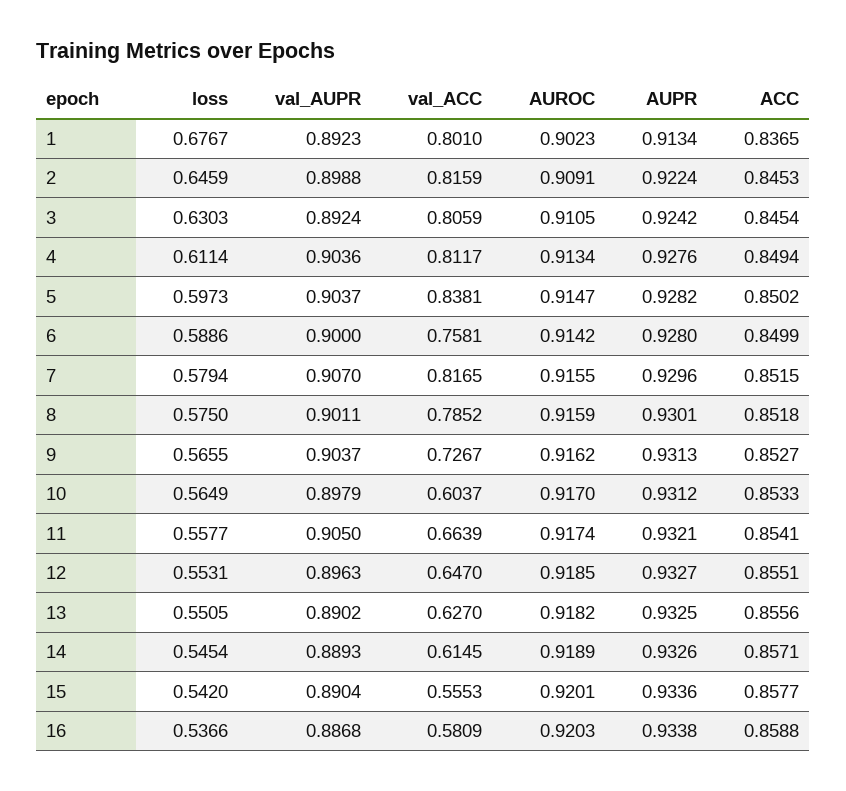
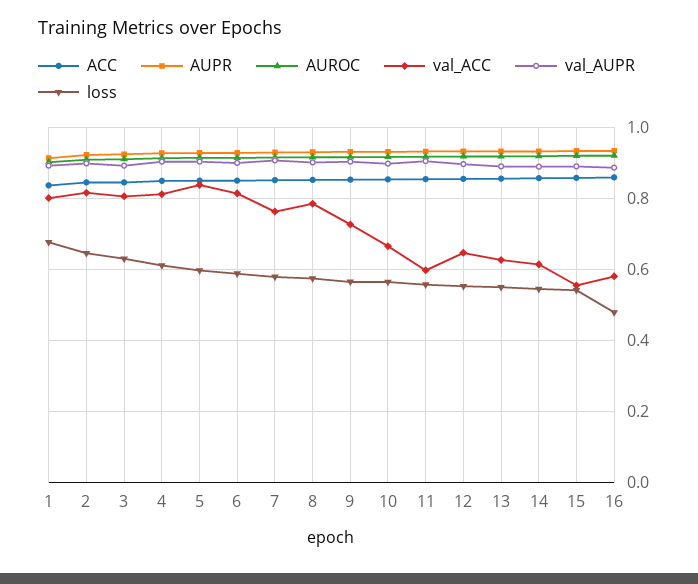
  {
    "loss": {
      "1": 0.6767,
      "2": 0.6459,
      "3": 0.6303,
      "4": 0.6114,
      "5": 0.5973,
      "6": 0.5886,
      "7": 0.5794,
      "8": 0.575,
      "9": 0.5655,
      "10": 0.5649,
      "11": 0.5577,
      "12": 0.5531,
      "13": 0.5505,
      "14": 0.5454,
      "15": 0.542,
-     "16": 0.5366
+     "16": 0.48
    },
    "val_AUPR": {
      "1": 0.8923,
      "2": 0.8988,
      "3": 0.8924,
      "4": 0.9036,
      "5": 0.9037,
      "6": 0.9,
      "7": 0.907,
      "8": 0.9011,
      "9": 0.9037,
      "10": 0.8979,
      "11": 0.905,
      "12": 0.8963,
      "13": 0.8902,
      "14": 0.8893,
      "15": 0.8904,
      "16": 0.8868
    },
    "val_ACC": {
      "1": 0.801,
      "2": 0.8159,
      "3": 0.8059,
      "4": 0.8117,
      "5": 0.8381,
-     "6": 0.7581,
+     "6": 0.82,
-     "7": 0.8165,
+     "7": 0.76,
      "8": 0.7852,
      "9": 0.7267,
-     "10": 0.6037,
+     "10": 0.66,
-     "11": 0.6639,
+     "11": 0.6,
      "12": 0.647,
      "13": 0.627,
      "14": 0.6145,
      "15": 0.5553,
      "16": 0.5809
    },
    "AUROC": {
      "1": 0.9023,
      "2": 0.9091,
      "3": 0.9105,
      "4": 0.9134,
      "5": 0.9147,
      "6": 0.9142,
      "7": 0.9155,
      "8": 0.9159,
      "9": 0.9162,
      "10": 0.917,
      "11": 0.9174,
      "12": 0.9185,
      "13": 0.9182,
      "14": 0.9189,
      "15": 0.9201,
      "16": 0.9203
    },
    "AUPR": {
      "1": 0.9134,
      "2": 0.9224,
      "3": 0.9242,
      "4": 0.9276,
      "5": 0.9282,
      "6": 0.928,
      "7": 0.9296,
      "8": 0.9301,
      "9": 0.9313,
      "10": 0.9312,
      "11": 0.9321,
      "12": 0.9327,
      "13": 0.9325,
      "14": 0.9326,
      "15": 0.9336,
      "16": 0.9338
    },
    "ACC": {
      "1": 0.8365,
      "2": 0.8453,
      "3": 0.8454,
      "4": 0.8494,
      "5": 0.8502,
      "6": 0.8499,
      "7": 0.8515,
      "8": 0.8518,
      "9": 0.8527,
      "10": 0.8533,
      "11": 0.8541,
      "12": 0.8551,
      "13": 0.8556,
      "14": 0.8571,
      "15": 0.8577,
      "16": 0.8588
    }
  }

